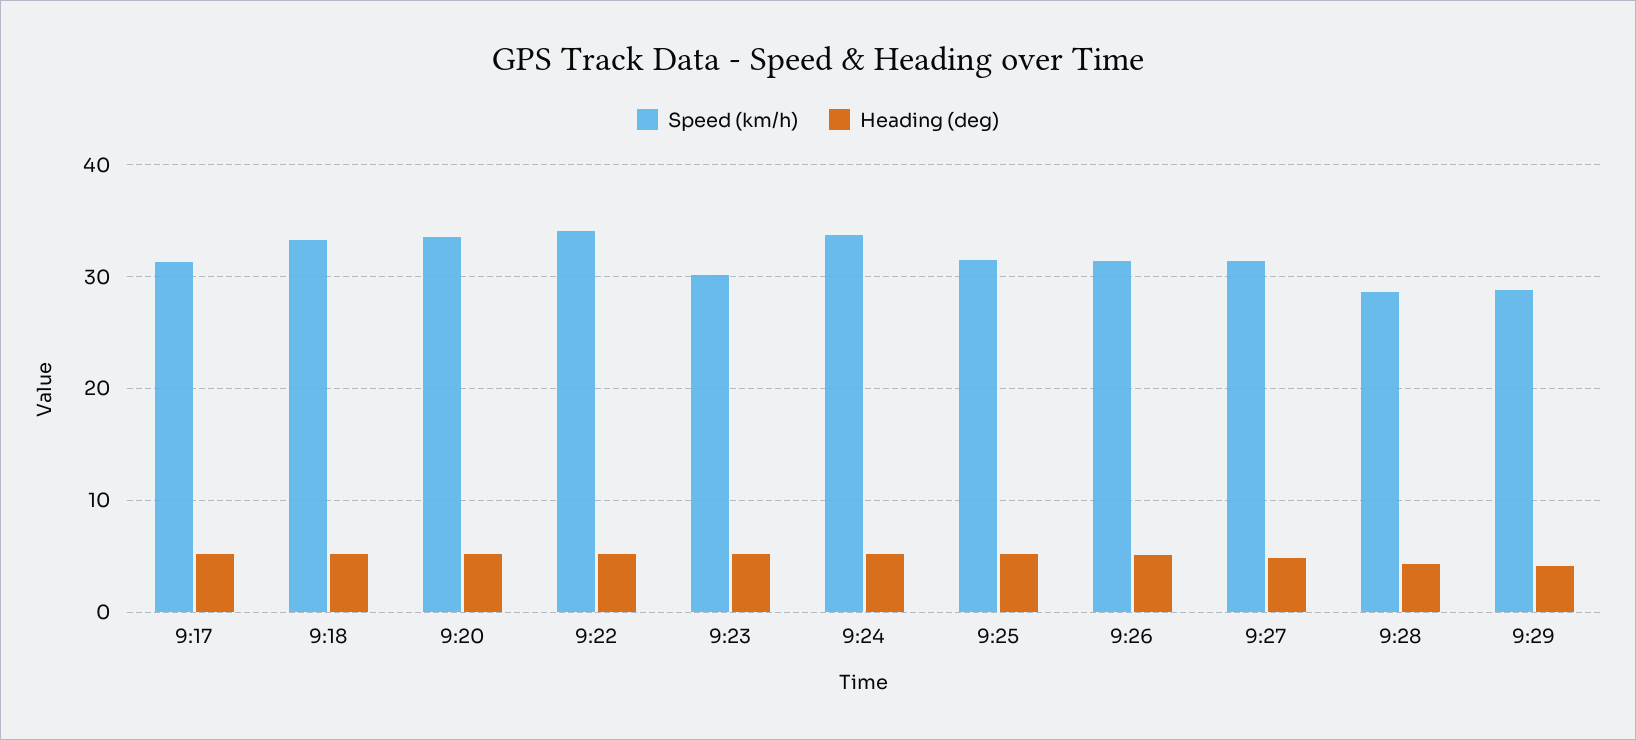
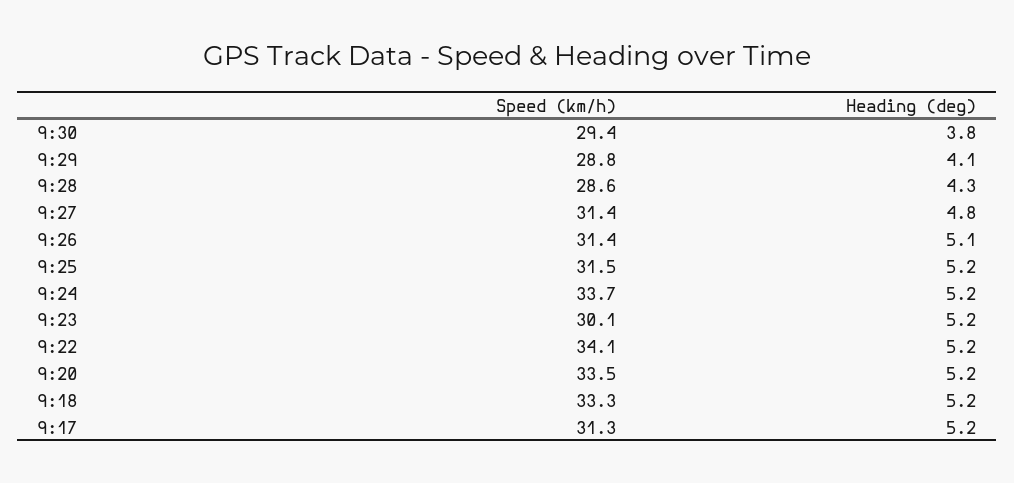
  {
    "Speed (km/h)": {
      "9:17": 31.3,
      "9:18": 33.3,
      "9:20": 33.5,
      "9:22": 34.1,
      "9:23": 30.1,
      "9:24": 33.7,
      "9:25": 31.5,
      "9:26": 31.4,
      "9:27": 31.4,
      "9:28": 28.6,
-     "9:29": 28.8
+     "9:29": 28.8,
+     "9:30": 29.4
    },
    "Heading (deg)": {
      "9:17": 5.2,
      "9:18": 5.2,
      "9:20": 5.2,
      "9:22": 5.2,
      "9:23": 5.2,
      "9:24": 5.2,
      "9:25": 5.2,
      "9:26": 5.1,
      "9:27": 4.8,
      "9:28": 4.3,
-     "9:29": 4.1
+     "9:29": 4.1,
+     "9:30": 3.8
    }
  }

